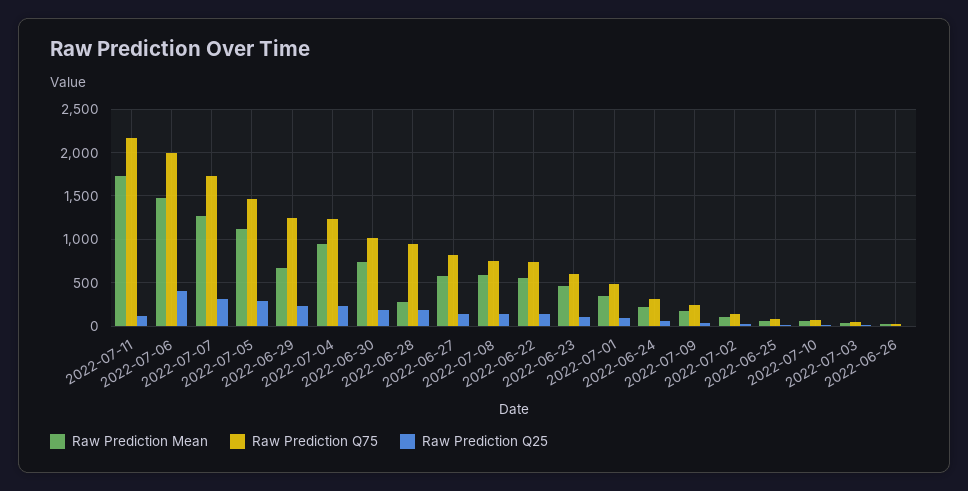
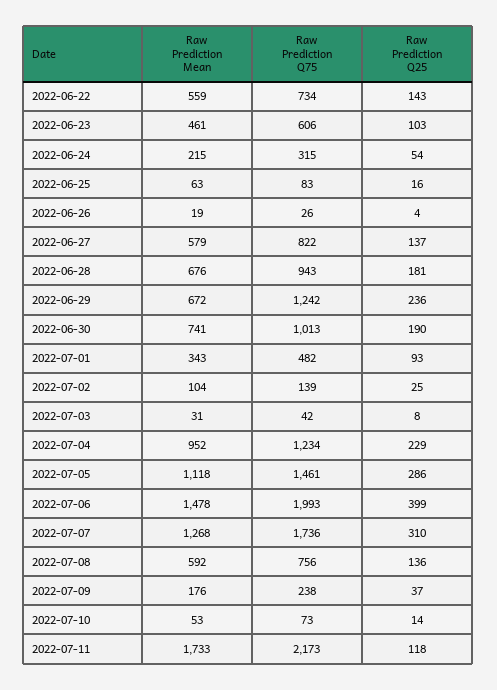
  {
    "Raw Prediction Mean": {
      "2022-07-11": 1733,
      "2022-07-06": 1478,
      "2022-07-07": 1268,
      "2022-07-05": 1118,
      "2022-06-29": 672,
      "2022-07-04": 952,
      "2022-06-30": 741,
-     "2022-06-28": 300,
+     "2022-06-28": 676,
      "2022-06-27": 579,
      "2022-07-08": 592,
      "2022-06-22": 559,
      "2022-06-23": 461,
      "2022-07-01": 343,
      "2022-06-24": 215,
      "2022-07-09": 176,
      "2022-07-02": 104,
      "2022-06-25": 63,
      "2022-07-10": 53,
      "2022-07-03": 31,
      "2022-06-26": 19
    },
    "Raw Prediction Q75": {
      "2022-07-11": 2173,
      "2022-07-06": 1993,
      "2022-07-07": 1736,
      "2022-07-05": 1461,
      "2022-06-29": 1242,
      "2022-07-04": 1234,
      "2022-06-30": 1013,
      "2022-06-28": 943,
      "2022-06-27": 822,
      "2022-07-08": 756,
      "2022-06-22": 734,
      "2022-06-23": 606,
      "2022-07-01": 482,
      "2022-06-24": 315,
      "2022-07-09": 238,
      "2022-07-02": 139,
      "2022-06-25": 83,
      "2022-07-10": 73,
      "2022-07-03": 42,
      "2022-06-26": 26
    },
    "Raw Prediction Q25": {
      "2022-07-11": 118,
      "2022-07-06": 399,
      "2022-07-07": 310,
      "2022-07-05": 286,
      "2022-06-29": 236,
      "2022-07-04": 229,
      "2022-06-30": 190,
      "2022-06-28": 181,
      "2022-06-27": 137,
      "2022-07-08": 136,
      "2022-06-22": 143,
      "2022-06-23": 103,
      "2022-07-01": 93,
      "2022-06-24": 54,
      "2022-07-09": 37,
      "2022-07-02": 25,
      "2022-06-25": 16,
      "2022-07-10": 14,
      "2022-07-03": 8,
      "2022-06-26": 4
    }
  }

